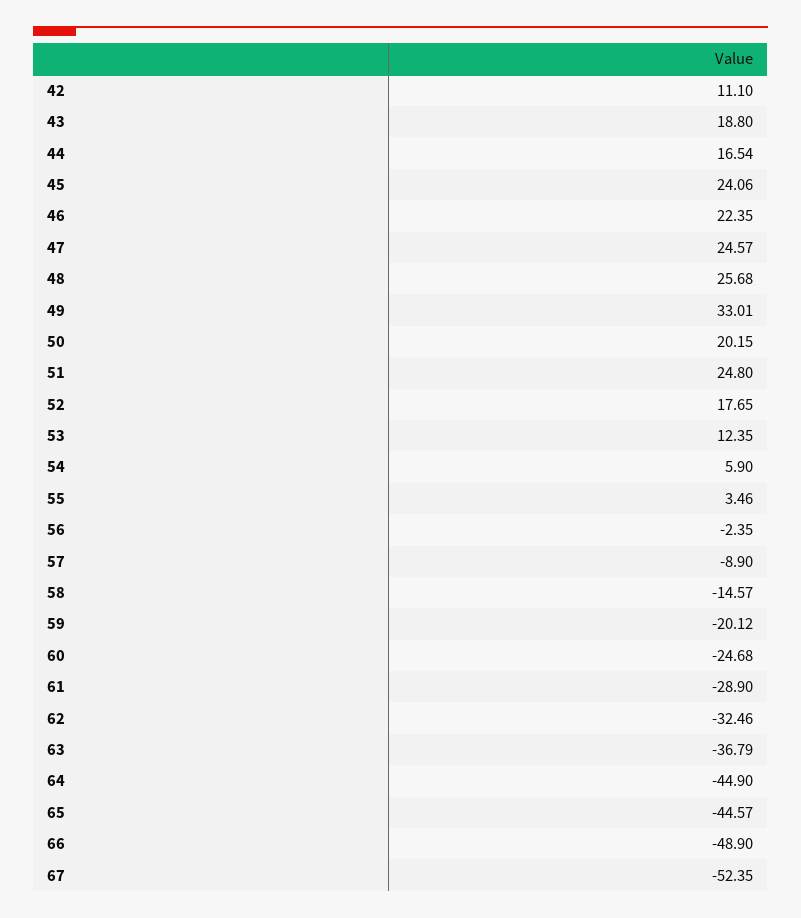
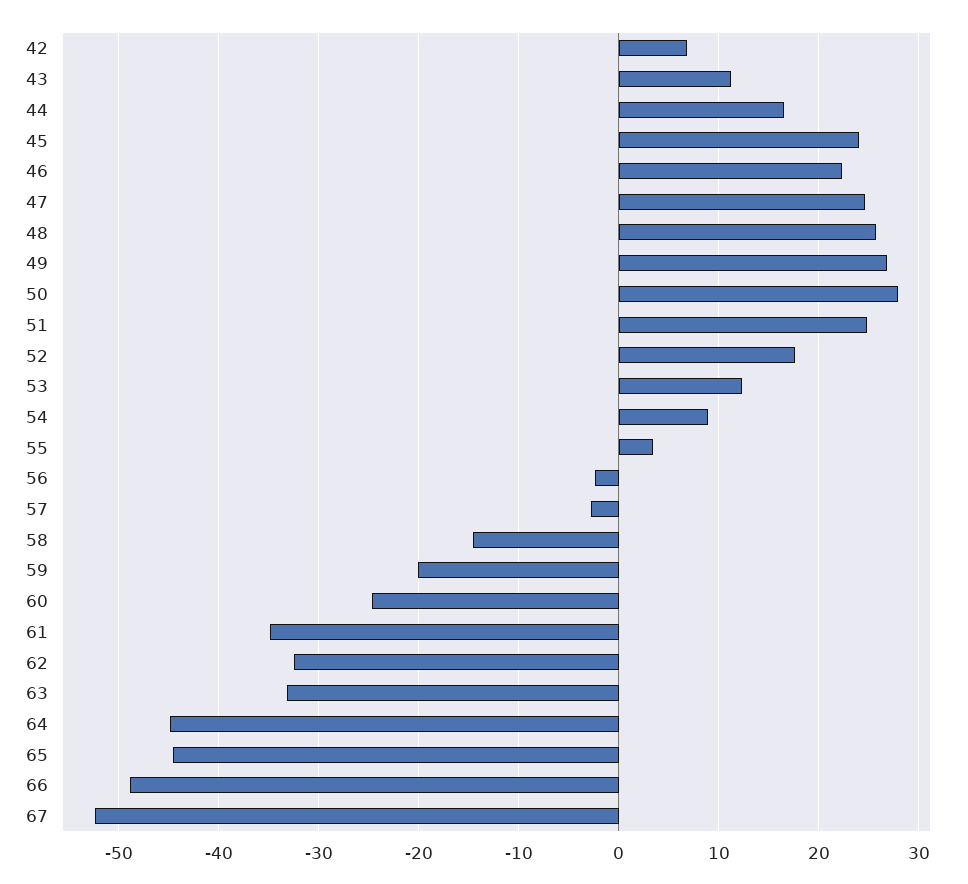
  {
-   "42": 11.1,
+   "42": 7,
-   "43": 18.8,
+   "43": 11,
    "44": 16.54,
    "45": 24.06,
    "46": 22.35,
    "47": 24.57,
    "48": 25.68,
-   "49": 33.01,
+   "49": 27,
-   "50": 20.15,
+   "50": 28,
    "51": 24.8,
    "52": 17.65,
    "53": 12.35,
-   "54": 5.9,
+   "54": 9,
    "55": 3.46,
    "56": -2.35,
-   "57": -8.9,
+   "57": -3,
    "58": -14.57,
    "59": -20.12,
    "60": -24.68,
-   "61": -28.9,
+   "61": -35,
    "62": -32.46,
-   "63": -36.79,
+   "63": -33,
    "64": -44.9,
    "65": -44.57,
    "66": -48.9,
    "67": -52.35
  }

